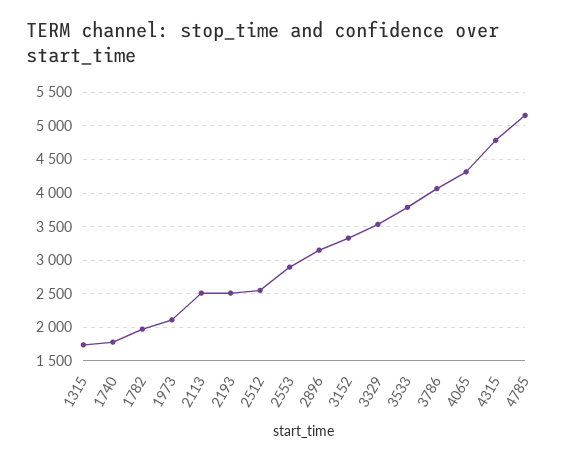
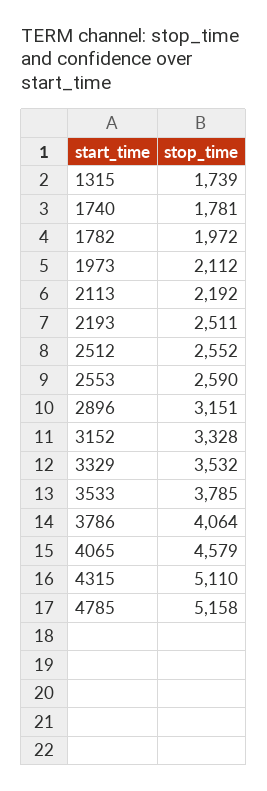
  {
    "1315": 1739,
    "1740": 1781,
    "1782": 1972,
    "1973": 2112,
-   "2113": 2500,
+   "2113": 2192,
    "2193": 2511,
    "2512": 2552,
-   "2553": 2900,
+   "2553": 2590,
    "2896": 3151,
    "3152": 3328,
    "3329": 3532,
    "3533": 3785,
    "3786": 4064,
-   "4065": 4300,
+   "4065": 4579,
-   "4315": 4800,
+   "4315": 5110,
    "4785": 5158
  }

